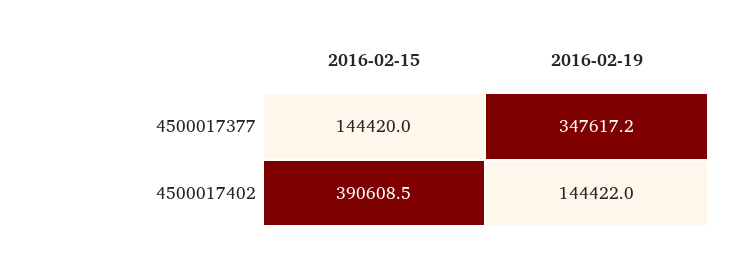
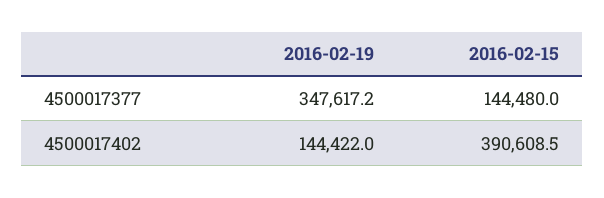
  {
    "2016-02-15": {
-     "4500017377": 144420,
+     "4500017377": 144480,
      "4500017402": 390608.5
    },
    "2016-02-19": {
      "4500017377": 347617.2,
      "4500017402": 144422
    }
  }

